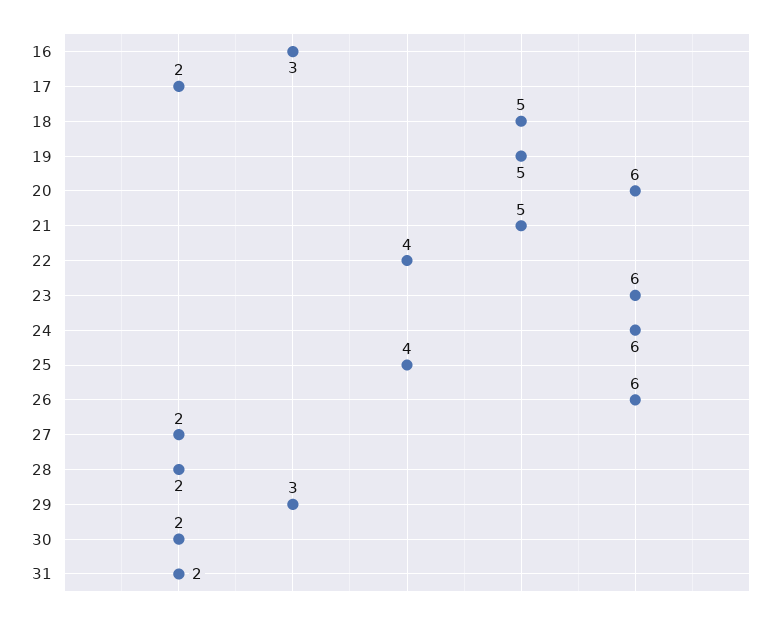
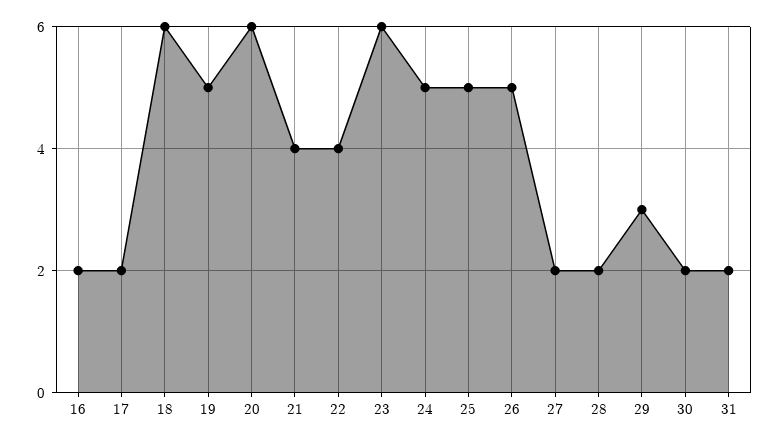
  {
-   "16": 3,
+   "16": 2,
    "17": 2,
-   "18": 5,
+   "18": 6,
    "19": 5,
    "20": 6,
-   "21": 5,
+   "21": 4,
    "22": 4,
    "23": 6,
-   "24": 6,
+   "24": 5,
-   "25": 4,
+   "25": 5,
-   "26": 6,
+   "26": 5,
    "27": 2,
    "28": 2,
    "29": 3,
    "30": 2,
    "31": 2
  }

